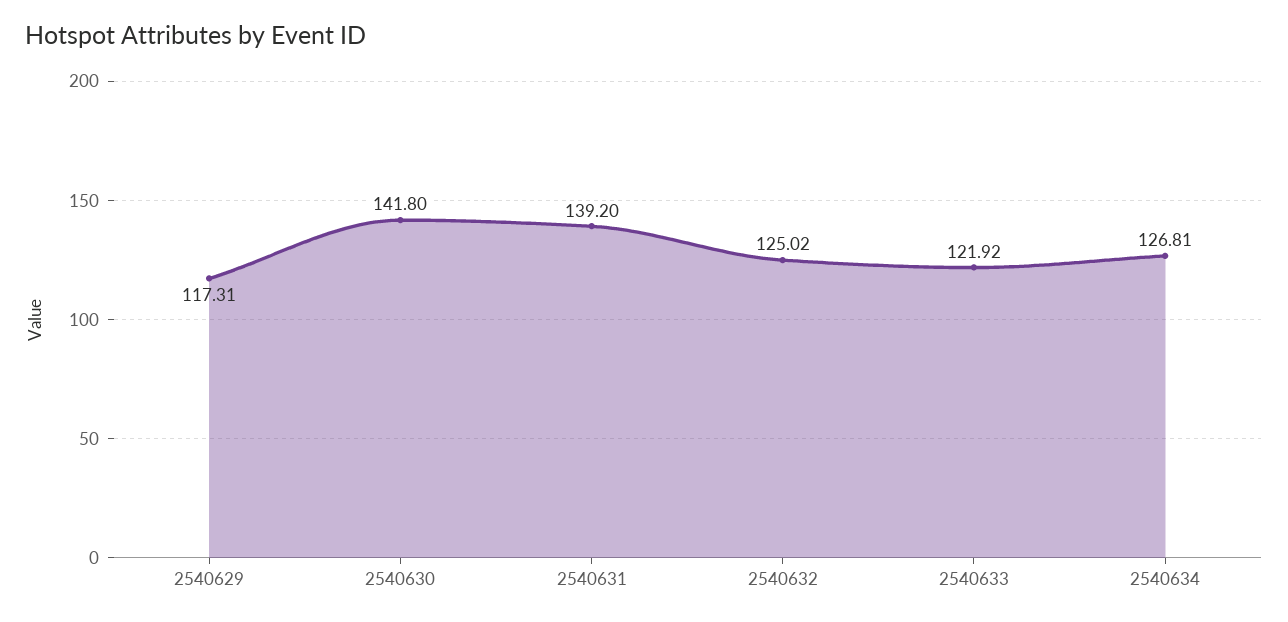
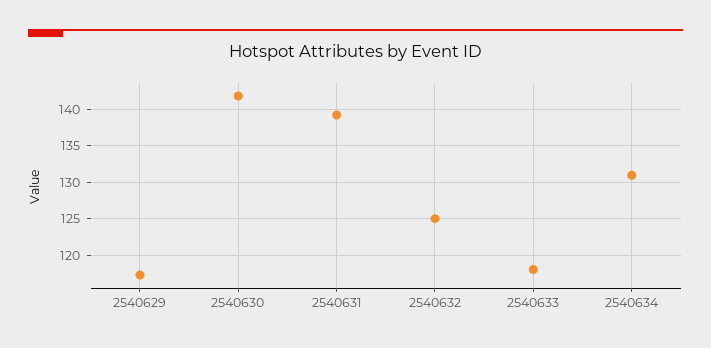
  {
    "2540629": 117.31,
    "2540630": 141.8,
    "2540631": 139.2,
    "2540632": 125.02,
-   "2540633": 121.92,
+   "2540633": 118,
-   "2540634": 126.81
+   "2540634": 131
  }

